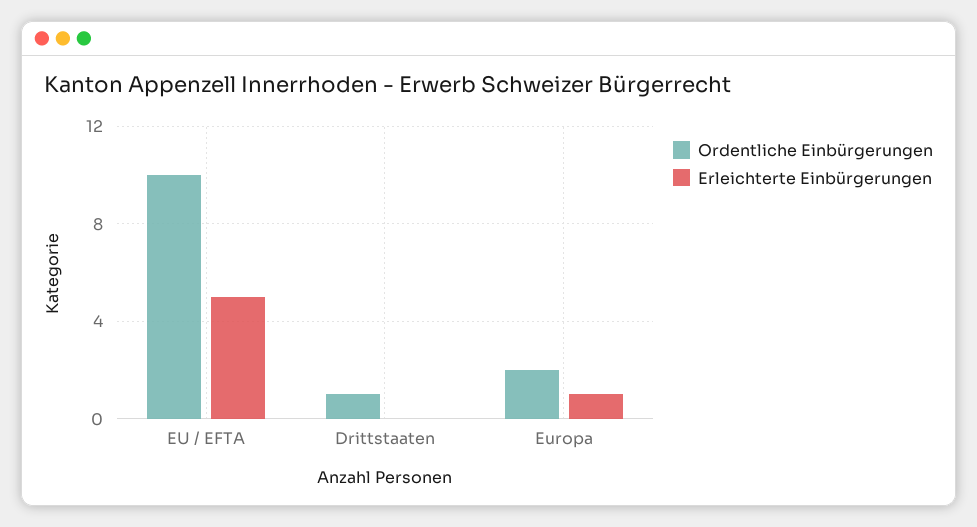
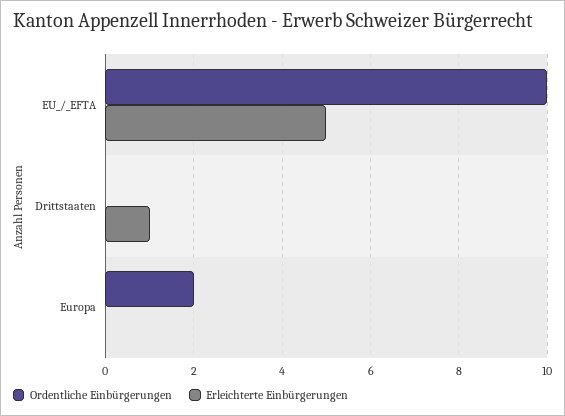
  {
    "Ordentliche Einbürgerungen": {
      "EU / EFTA": 10,
-     "Drittstaaten": 1,
+     "Drittstaaten": 0,
      "Europa": 2
    },
    "Erleichterte Einbürgerungen": {
      "EU / EFTA": 5,
-     "Drittstaaten": 0,
+     "Drittstaaten": 1,
-     "Europa": 1
+     "Europa": 0
    }
  }

